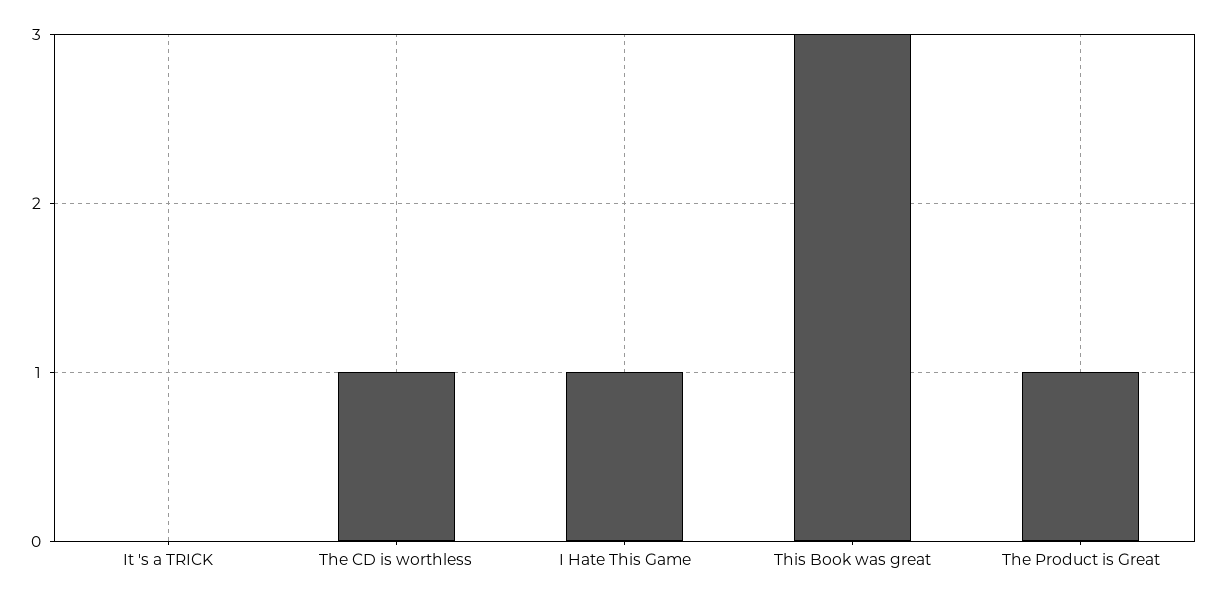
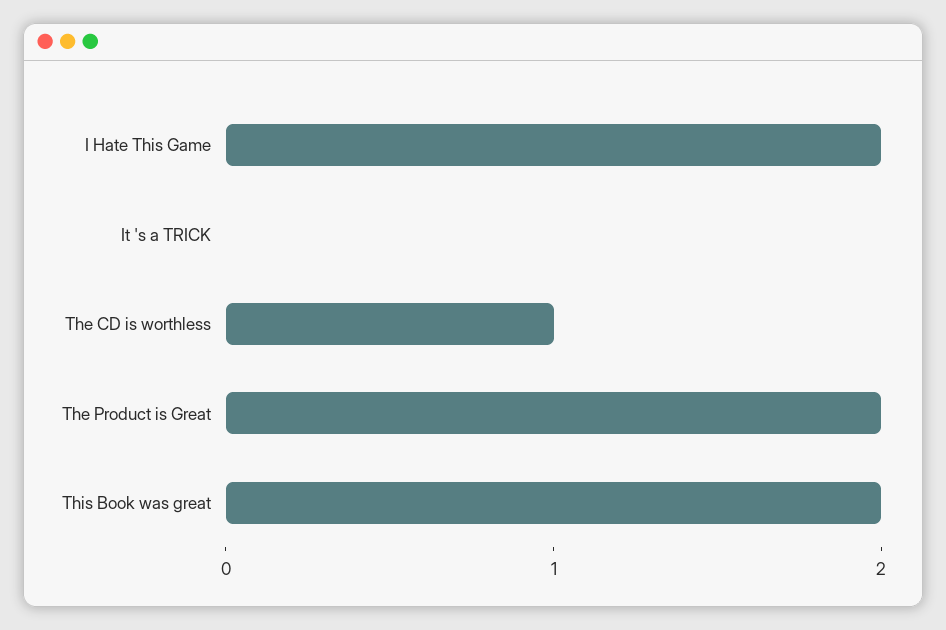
  {
    "It 's a TRICK": 0,
    "The CD is worthless": 1,
-   "I Hate This Game": 1,
+   "I Hate This Game": 2,
-   "This Book was great": 3,
+   "This Book was great": 2,
-   "The Product is Great": 1
+   "The Product is Great": 2
  }

